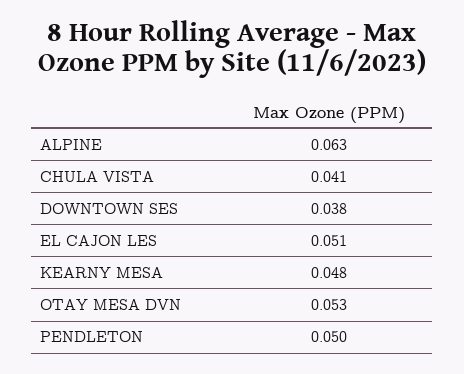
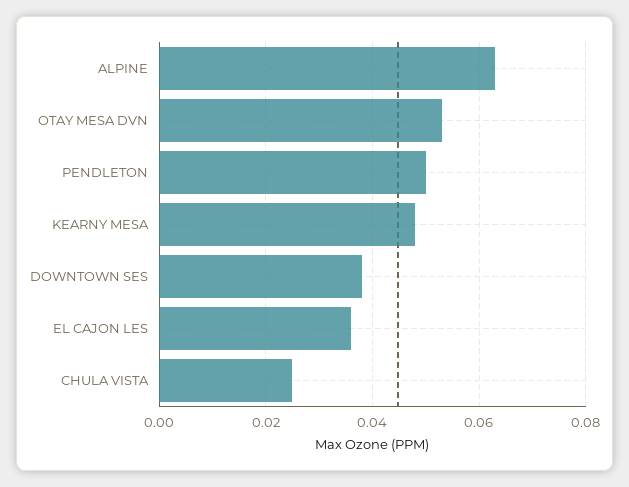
  {
    "ALPINE": 0.063,
-   "CHULA VISTA": 0.041,
+   "CHULA VISTA": 0.025,
    "DOWNTOWN SES": 0.038,
-   "EL CAJON LES": 0.051,
+   "EL CAJON LES": 0.035,
    "KEARNY MESA": 0.048,
    "OTAY MESA DVN": 0.053,
    "PENDLETON": 0.05
  }

